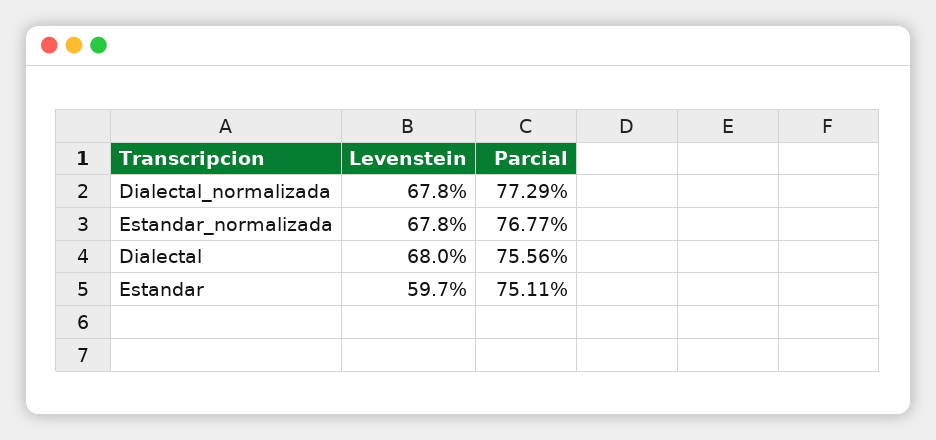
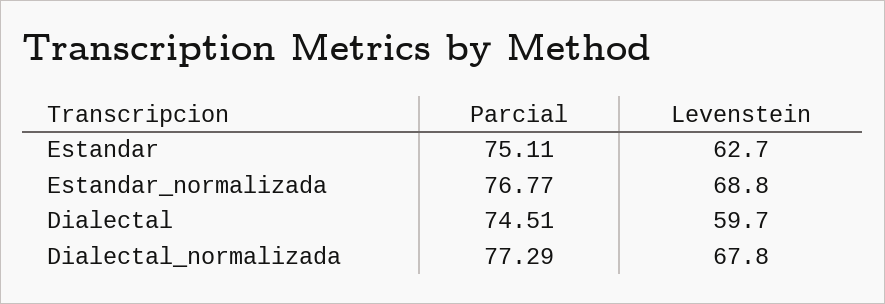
  {
    "Levenstein": {
      "Dialectal_normalizada": 67.8,
-     "Estandar_normalizada": 67.8,
+     "Estandar_normalizada": 68.8,
-     "Dialectal": 68,
+     "Dialectal": 59.7,
-     "Estandar": 59.7
+     "Estandar": 62.7
    },
    "Parcial": {
      "Dialectal_normalizada": 77.29,
      "Estandar_normalizada": 76.77,
-     "Dialectal": 75.56,
+     "Dialectal": 74.51,
      "Estandar": 75.11
    }
  }

